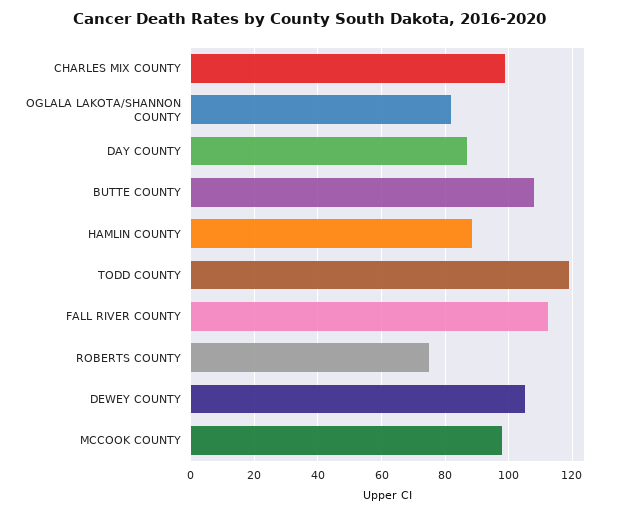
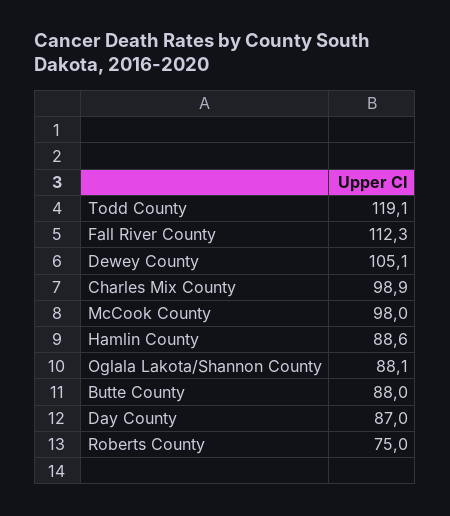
  {
    "CHARLES MIX COUNTY": 98.9,
-   "OGLALA LAKOTA/SHANNON COUNTY": 82,
+   "OGLALA LAKOTA/SHANNON COUNTY": 88.1,
    "DAY COUNTY": 87,
-   "BUTTE COUNTY": 108,
+   "BUTTE COUNTY": 88,
    "HAMLIN COUNTY": 88.6,
    "TODD COUNTY": 119.1,
    "FALL RIVER COUNTY": 112.3,
    "ROBERTS COUNTY": 75,
    "DEWEY COUNTY": 105.1,
    "MCCOOK COUNTY": 98
  }

